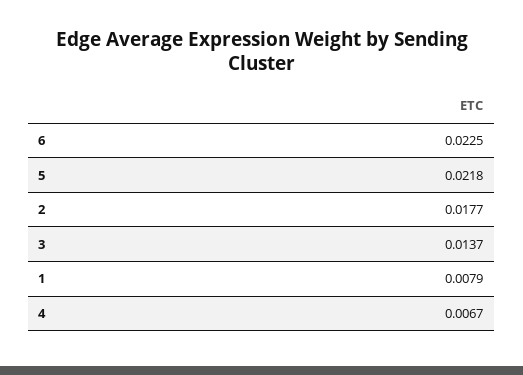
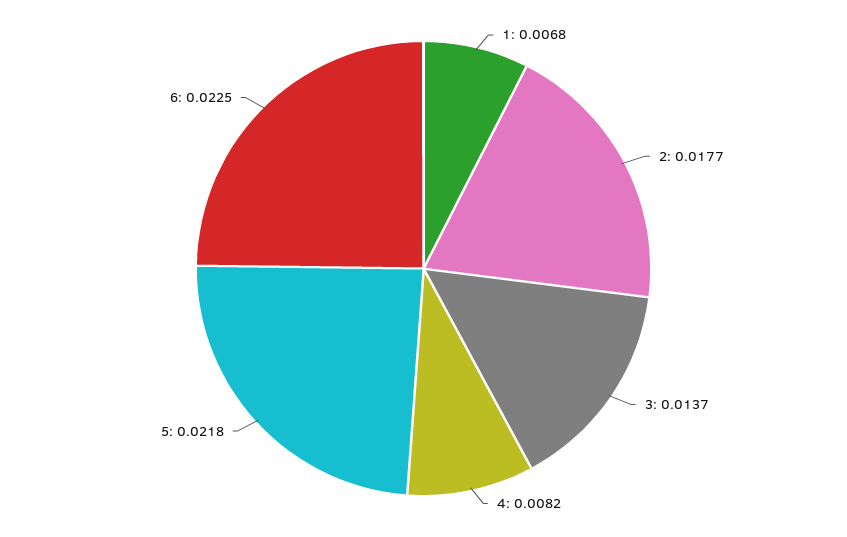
  {
    "6": 0.0225,
    "5": 0.0218,
    "2": 0.0177,
    "3": 0.0137,
-   "1": 0.0079,
+   "1": 0.0068,
-   "4": 0.0067
+   "4": 0.0082
  }

